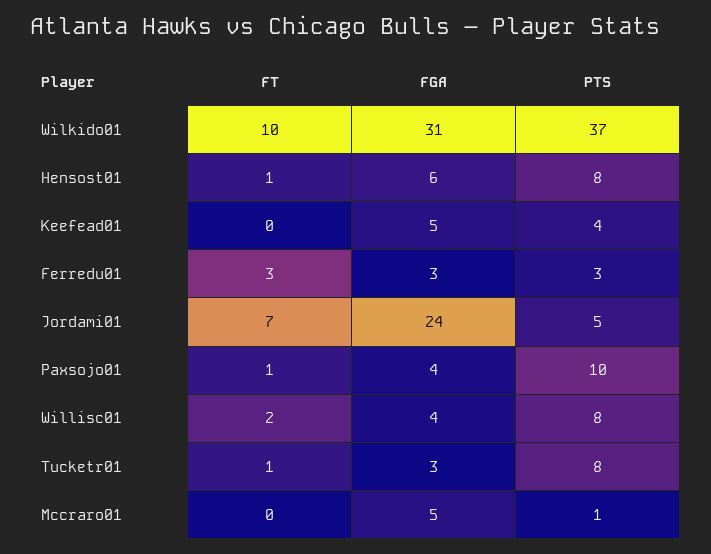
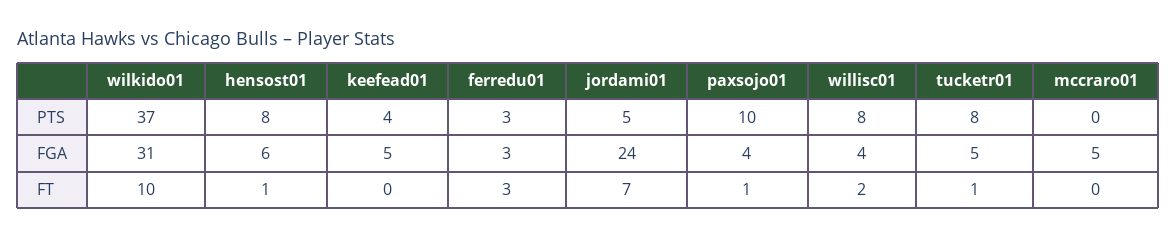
  {
    "FT": {
      "Wilkido01": 10,
      "Hensost01": 1,
      "Keefead01": 0,
      "Ferredu01": 3,
      "Jordami01": 7,
      "Paxsojo01": 1,
      "Willisc01": 2,
      "Tucketr01": 1,
      "Mccraro01": 0
    },
    "FGA": {
      "Wilkido01": 31,
      "Hensost01": 6,
      "Keefead01": 5,
      "Ferredu01": 3,
      "Jordami01": 24,
      "Paxsojo01": 4,
      "Willisc01": 4,
-     "Tucketr01": 3,
+     "Tucketr01": 5,
      "Mccraro01": 5
    },
    "PTS": {
      "Wilkido01": 37,
      "Hensost01": 8,
      "Keefead01": 4,
      "Ferredu01": 3,
      "Jordami01": 5,
      "Paxsojo01": 10,
      "Willisc01": 8,
      "Tucketr01": 8,
-     "Mccraro01": 1
+     "Mccraro01": 0
    }
  }

